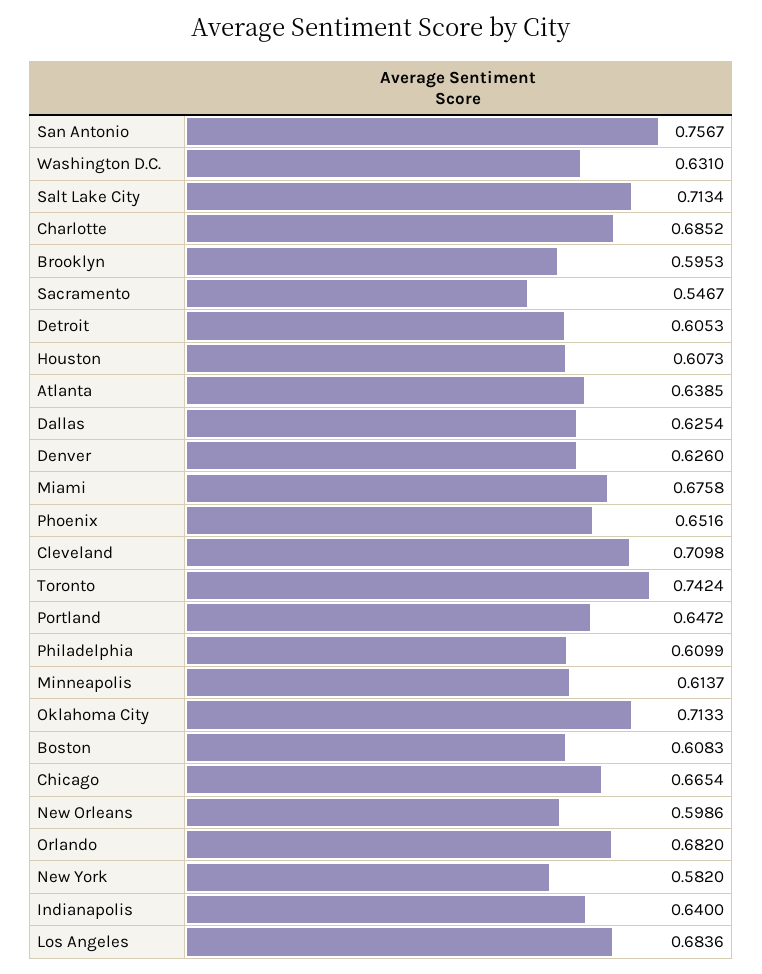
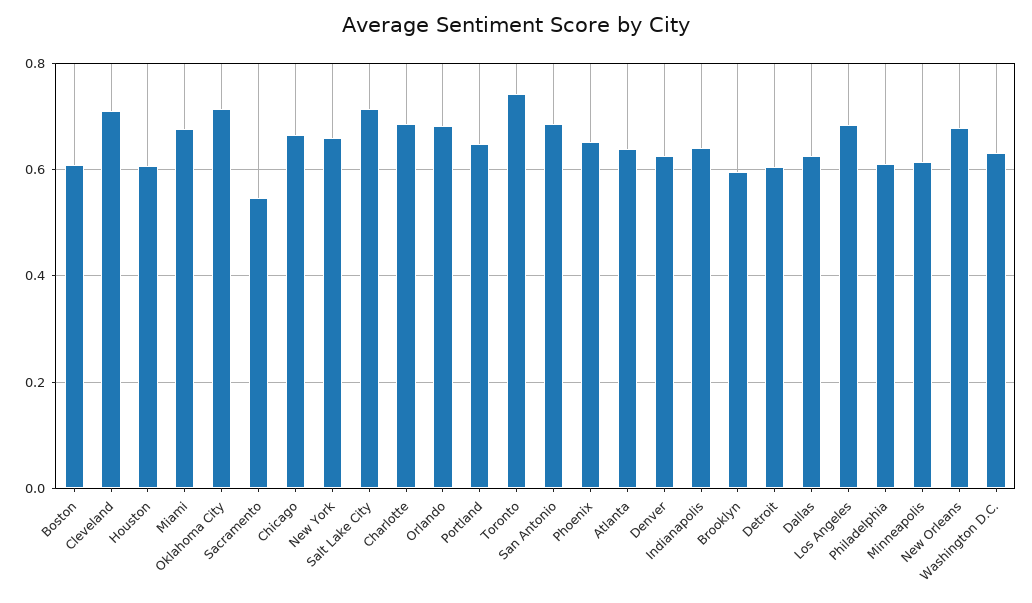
  {
-   "San Antonio": 0.7567,
+   "San Antonio": 0.68,
    "Washington D.C.": 0.631,
    "Salt Lake City": 0.7134,
    "Charlotte": 0.6852,
    "Brooklyn": 0.5953,
    "Sacramento": 0.5467,
    "Detroit": 0.6053,
    "Houston": 0.6073,
    "Atlanta": 0.6385,
    "Dallas": 0.6254,
    "Denver": 0.626,
    "Miami": 0.6758,
    "Phoenix": 0.6516,
    "Cleveland": 0.7098,
    "Toronto": 0.7424,
    "Portland": 0.6472,
    "Philadelphia": 0.6099,
    "Minneapolis": 0.6137,
    "Oklahoma City": 0.7133,
    "Boston": 0.6083,
    "Chicago": 0.6654,
-   "New Orleans": 0.5986,
+   "New Orleans": 0.68,
    "Orlando": 0.682,
-   "New York": 0.582,
+   "New York": 0.66,
    "Indianapolis": 0.64,
    "Los Angeles": 0.6836
  }

